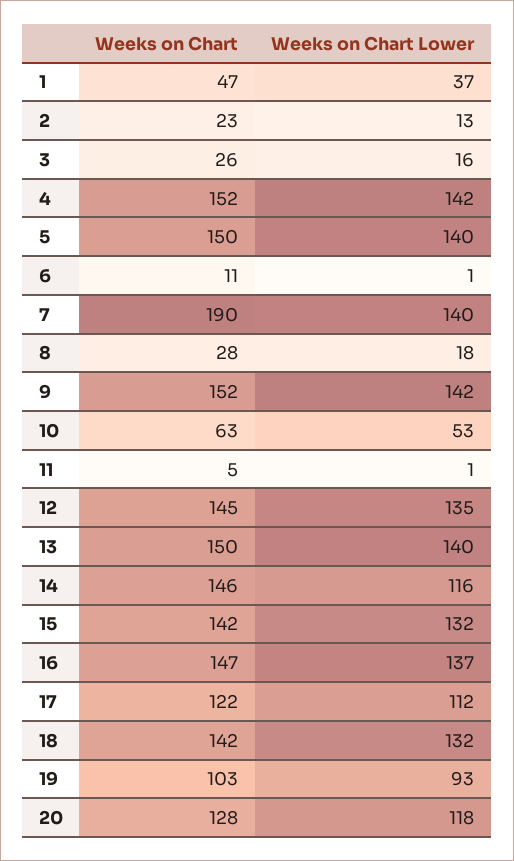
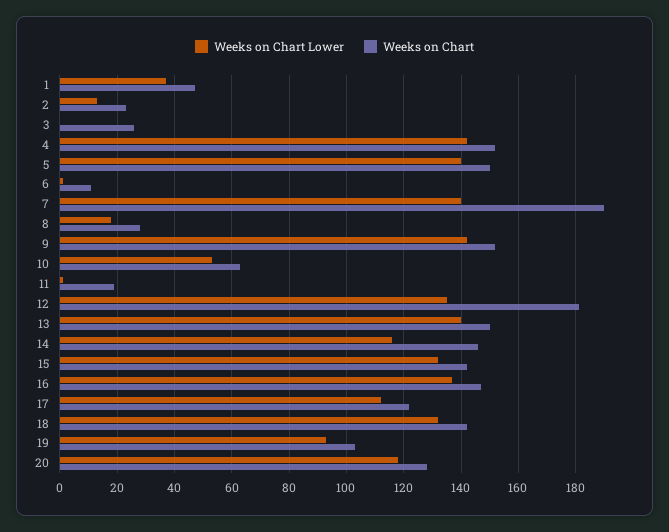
  {
    "Weeks on Chart": {
      "1": 47,
      "2": 23,
      "3": 26,
      "4": 152,
      "5": 150,
      "6": 11,
      "7": 190,
      "8": 28,
      "9": 152,
      "10": 63,
-     "11": 5,
+     "11": 20,
-     "12": 145,
+     "12": 180,
      "13": 150,
      "14": 146,
      "15": 142,
      "16": 147,
      "17": 122,
      "18": 142,
      "19": 103,
      "20": 128
    },
    "Weeks on Chart Lower": {
      "1": 37,
      "2": 13,
-     "3": 16,
+     "3": 0,
      "4": 142,
      "5": 140,
      "6": 1,
      "7": 140,
      "8": 18,
      "9": 142,
      "10": 53,
      "11": 1,
      "12": 135,
      "13": 140,
      "14": 116,
      "15": 132,
      "16": 137,
      "17": 112,
      "18": 132,
      "19": 93,
      "20": 118
    }
  }

